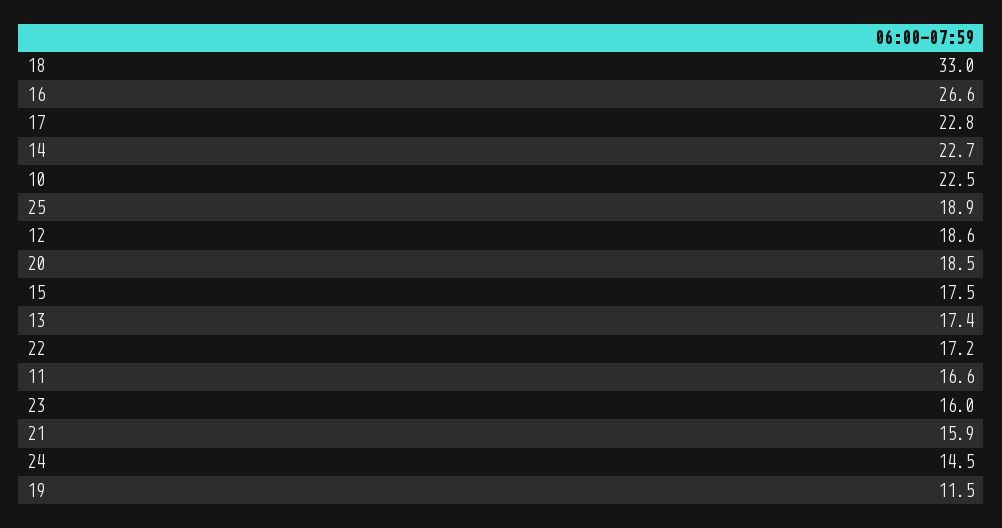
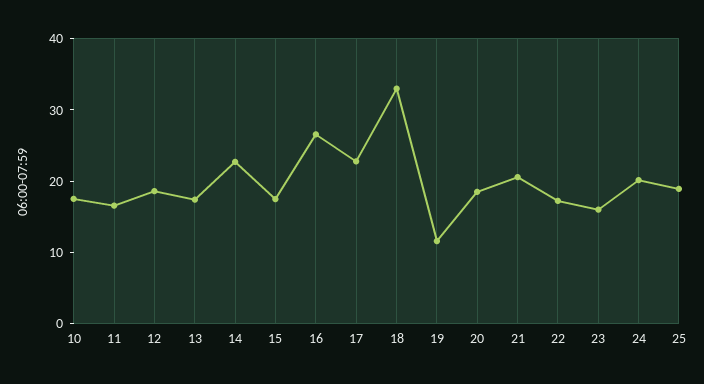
  {
    "18": 33,
    "16": 26.6,
    "17": 22.8,
    "14": 22.7,
-   "10": 22.5,
+   "10": 18,
    "25": 18.9,
    "12": 18.6,
    "20": 18.5,
    "15": 17.5,
    "13": 17.4,
    "22": 17.2,
    "11": 16.6,
    "23": 16,
-   "21": 15.9,
+   "21": 20,
-   "24": 14.5,
+   "24": 20,
    "19": 11.5
  }

